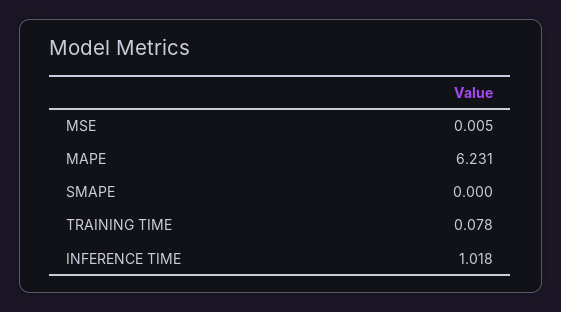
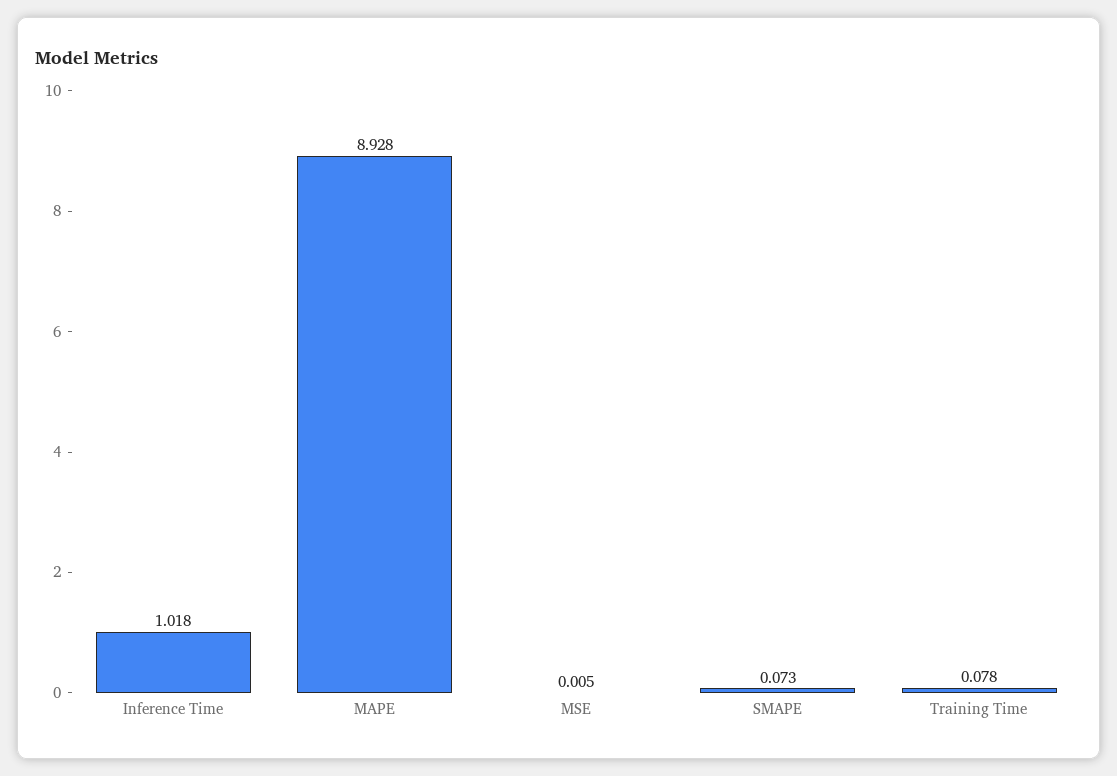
  {
    "MSE": 0.005,
-   "MAPE": 6.231,
+   "MAPE": 8.928,
-   "SMAPE": 0,
+   "SMAPE": 0.073,
    "TRAINING TIME": 0.078,
    "INFERENCE TIME": 1.018
  }

